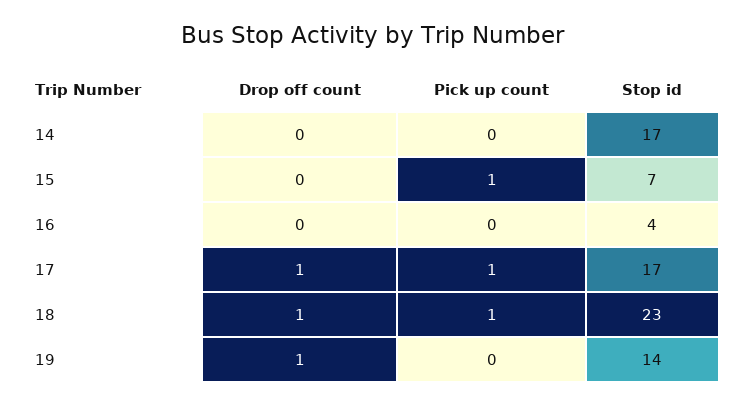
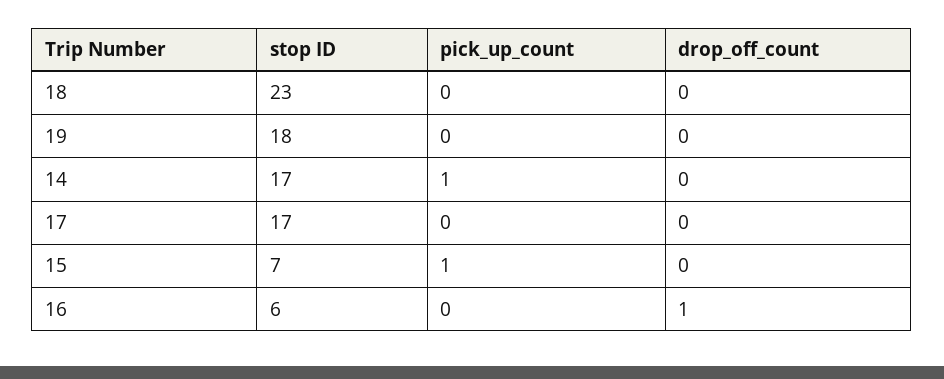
  {
    "Drop off count": {
      "14": 0,
      "15": 0,
-     "16": 0,
+     "16": 1,
-     "17": 1,
+     "17": 0,
-     "18": 1,
+     "18": 0,
-     "19": 1
+     "19": 0
    },
    "Pick up count": {
-     "14": 0,
+     "14": 1,
      "15": 1,
      "16": 0,
-     "17": 1,
+     "17": 0,
-     "18": 1,
+     "18": 0,
      "19": 0
    },
    "Stop id": {
      "14": 17,
      "15": 7,
-     "16": 4,
+     "16": 6,
      "17": 17,
      "18": 23,
-     "19": 14
+     "19": 18
    }
  }

